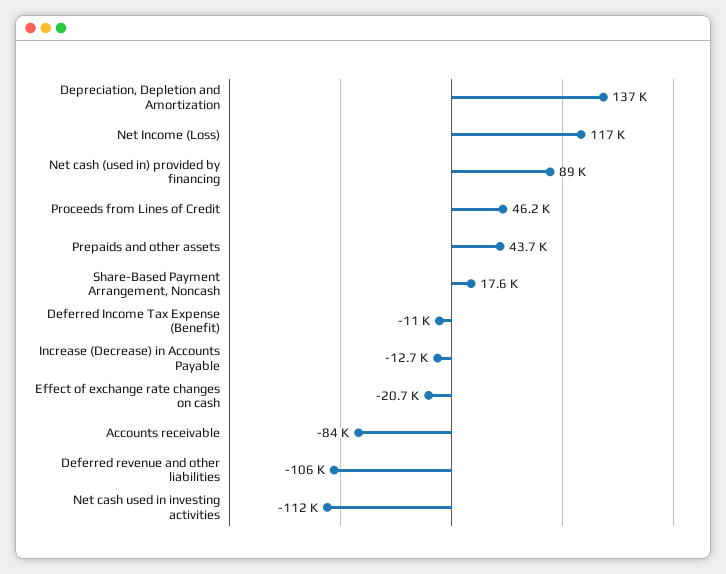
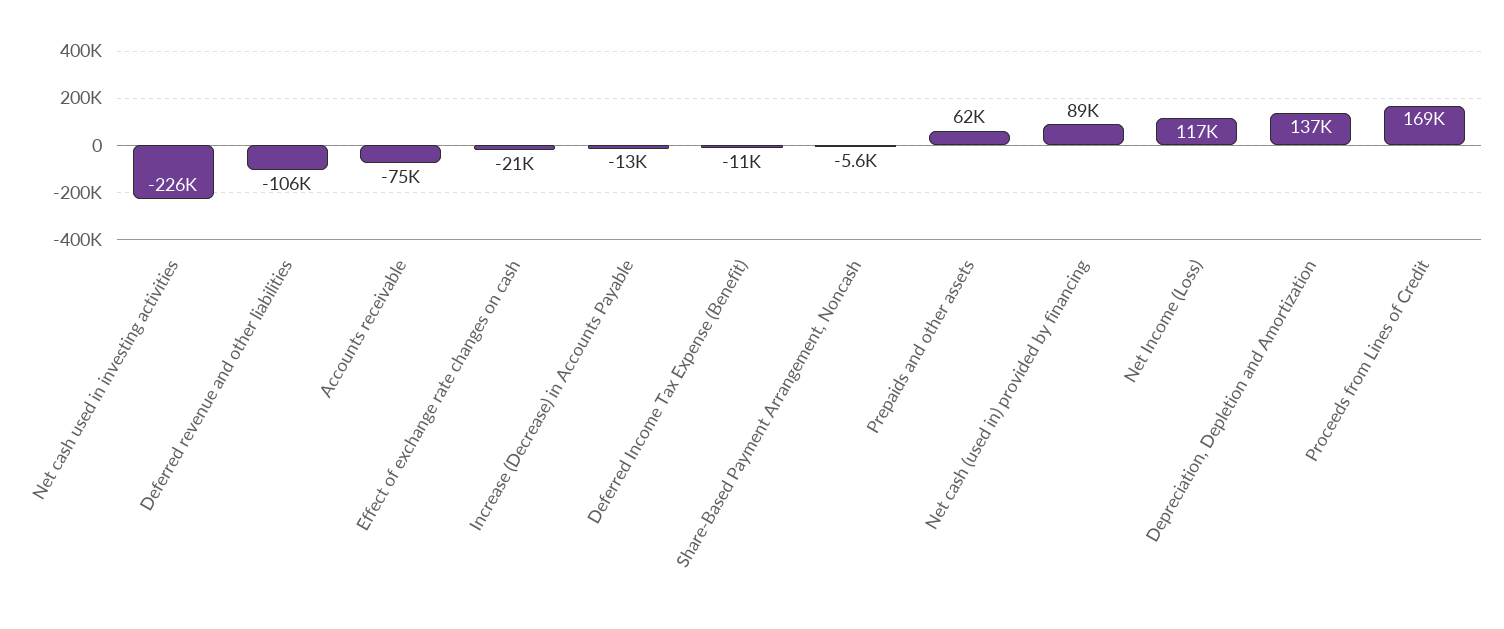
  {
    "Depreciation, Depletion and Amortization": 137000,
    "Net Income (Loss)": 117000,
    "Net cash (used in) provided by financing": 89000,
-   "Proceeds from Lines of Credit": 46200,
+   "Proceeds from Lines of Credit": 169000,
-   "Prepaids and other assets": 43700,
+   "Prepaids and other assets": 62000,
-   "Share-Based Payment Arrangement, Noncash": 17600,
+   "Share-Based Payment Arrangement, Noncash": -5600,
    "Deferred Income Tax Expense (Benefit)": -11000,
    "Increase (Decrease) in Accounts Payable": -12700,
    "Effect of exchange rate changes on cash": -20700,
-   "Accounts receivable": -84000,
+   "Accounts receivable": -75000,
    "Deferred revenue and other liabilities": -106000,
-   "Net cash used in investing activities": -112000
+   "Net cash used in investing activities": -226000
  }

